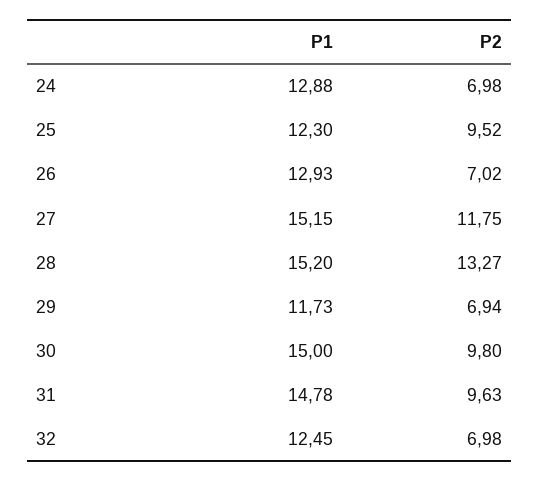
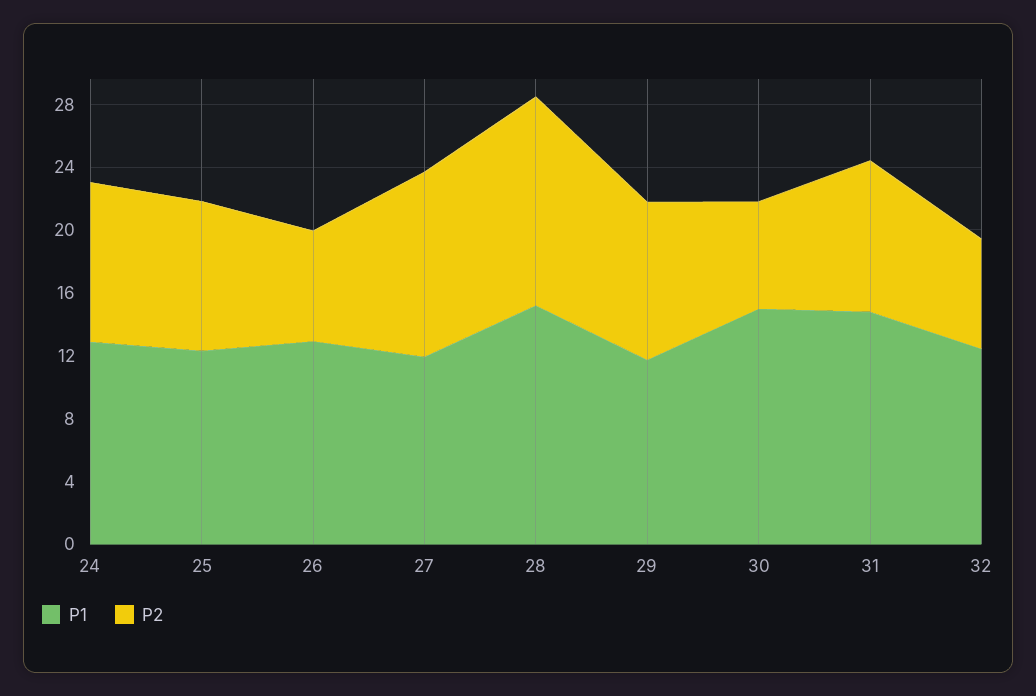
  {
    "P1": {
      "24": 12.88,
      "25": 12.3,
      "26": 12.93,
-     "27": 15.15,
+     "27": 12,
      "28": 15.2,
      "29": 11.73,
      "30": 15,
      "31": 14.78,
      "32": 12.45
    },
    "P2": {
-     "24": 6.98,
+     "24": 10,
      "25": 9.52,
      "26": 7.02,
      "27": 11.75,
      "28": 13.27,
-     "29": 6.94,
+     "29": 10,
-     "30": 9.8,
+     "30": 7,
      "31": 9.63,
      "32": 6.98
    }
  }

